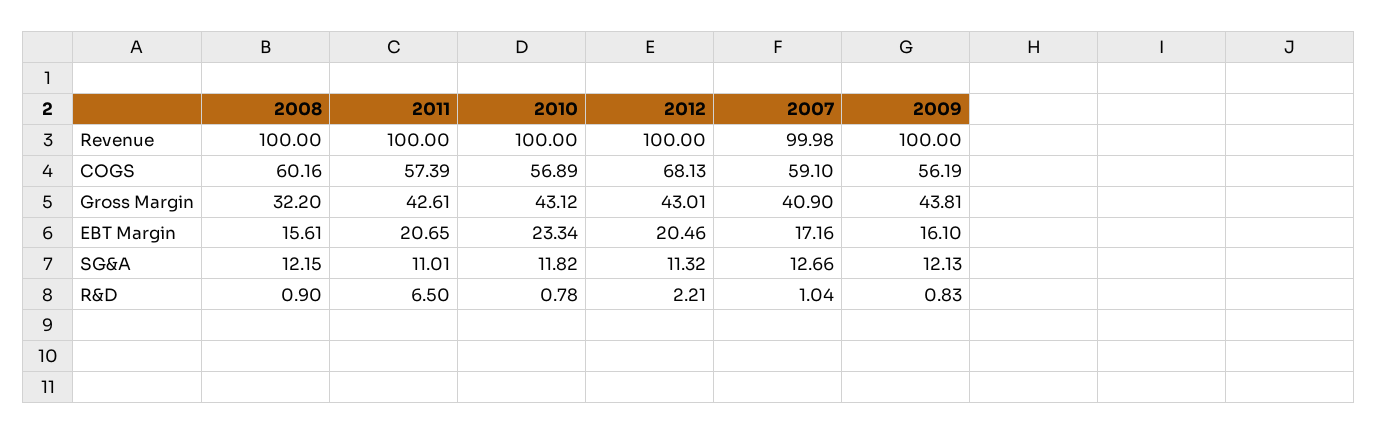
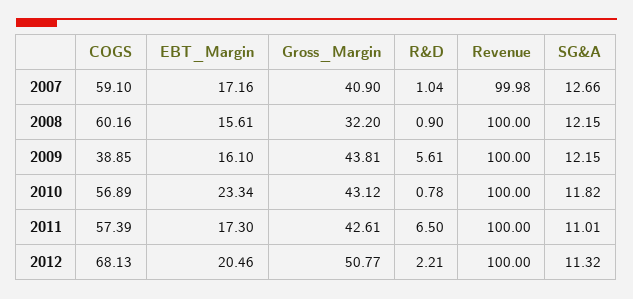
  {
    "2008": {
      "Revenue": 100,
      "COGS": 60.16,
      "Gross Margin": 32.2,
      "EBT Margin": 15.61,
      "SG&A": 12.15,
      "R&D": 0.9
    },
    "2011": {
      "Revenue": 100,
      "COGS": 57.39,
      "Gross Margin": 42.61,
-     "EBT Margin": 20.65,
+     "EBT Margin": 17.3,
      "SG&A": 11.01,
      "R&D": 6.5
    },
    "2010": {
      "Revenue": 100,
      "COGS": 56.89,
      "Gross Margin": 43.12,
      "EBT Margin": 23.34,
      "SG&A": 11.82,
      "R&D": 0.78
    },
    "2012": {
      "Revenue": 100,
      "COGS": 68.13,
-     "Gross Margin": 43.01,
+     "Gross Margin": 50.77,
      "EBT Margin": 20.46,
      "SG&A": 11.32,
      "R&D": 2.21
    },
    "2007": {
      "Revenue": 99.98,
      "COGS": 59.1,
      "Gross Margin": 40.9,
      "EBT Margin": 17.16,
      "SG&A": 12.66,
      "R&D": 1.04
    },
    "2009": {
      "Revenue": 100,
-     "COGS": 56.19,
+     "COGS": 38.85,
      "Gross Margin": 43.81,
      "EBT Margin": 16.1,
-     "SG&A": 12.13,
+     "SG&A": 12.15,
-     "R&D": 0.83
+     "R&D": 5.61
    }
  }

